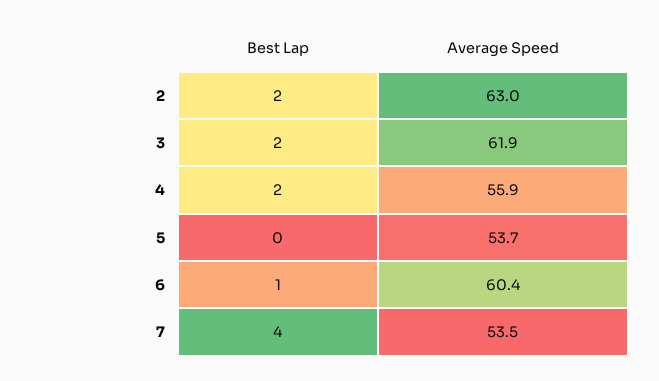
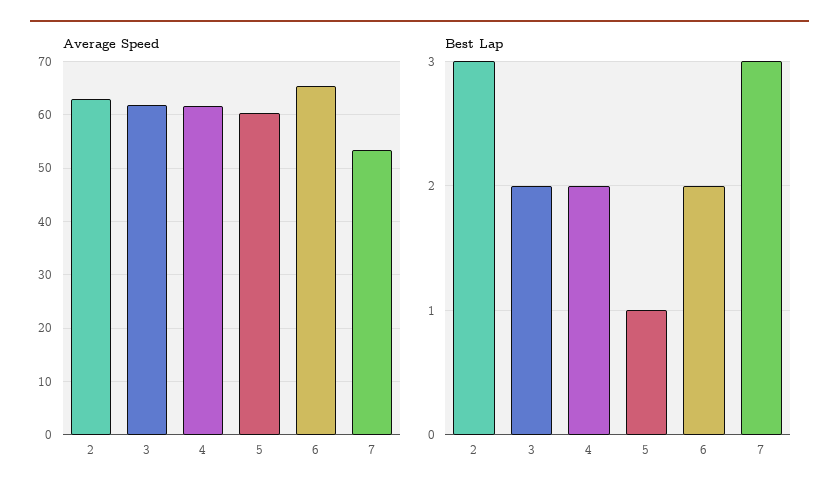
  {
    "Best Lap": {
-     "2": 2,
+     "2": 3,
      "3": 2,
      "4": 2,
-     "5": 0,
+     "5": 1,
-     "6": 1,
+     "6": 2,
-     "7": 4
+     "7": 3
    },
    "Average Speed": {
      "2": 63,
      "3": 61.9,
-     "4": 55.9,
+     "4": 62,
-     "5": 53.7,
+     "5": 60,
-     "6": 60.4,
+     "6": 66,
      "7": 53.5
    }
  }

